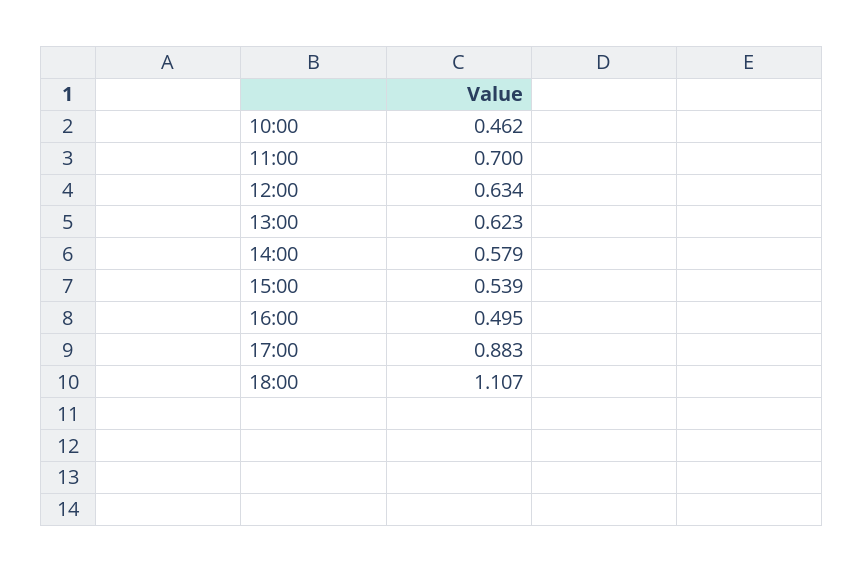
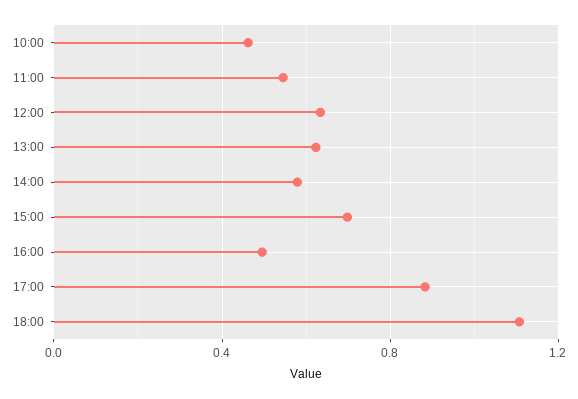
  {
    "10:00": 0.462,
-   "11:00": 0.7,
+   "11:00": 0.55,
    "12:00": 0.634,
    "13:00": 0.623,
    "14:00": 0.579,
-   "15:00": 0.539,
+   "15:00": 0.7,
    "16:00": 0.495,
    "17:00": 0.883,
    "18:00": 1.107
  }

